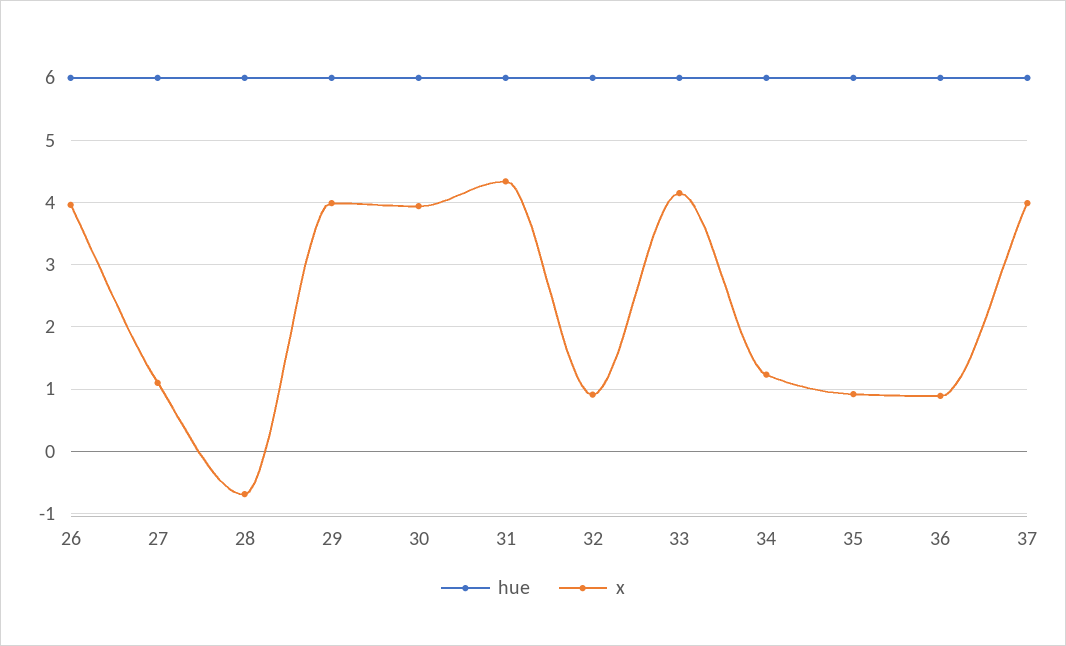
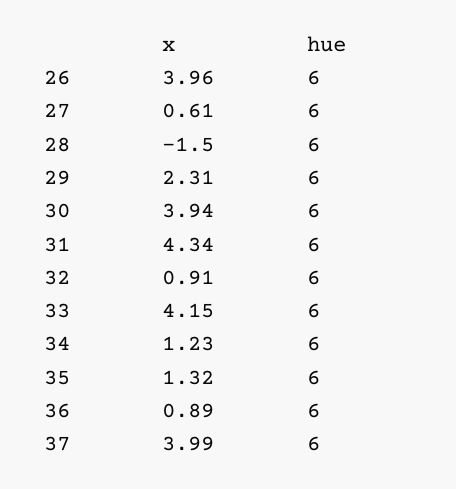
  {
    "hue": {
      "26": 6,
      "27": 6,
      "28": 6,
      "29": 6,
      "30": 6,
      "31": 6,
      "32": 6,
      "33": 6,
      "34": 6,
      "35": 6,
      "36": 6,
      "37": 6
    },
    "x": {
      "26": 3.96,
-     "27": 1.1,
+     "27": 0.61,
-     "28": -0.7,
+     "28": -1.5,
-     "29": 4,
+     "29": 2.31,
      "30": 3.94,
      "31": 4.34,
      "32": 0.91,
      "33": 4.15,
      "34": 1.23,
-     "35": 0.9,
+     "35": 1.32,
      "36": 0.89,
      "37": 3.99
    }
  }

